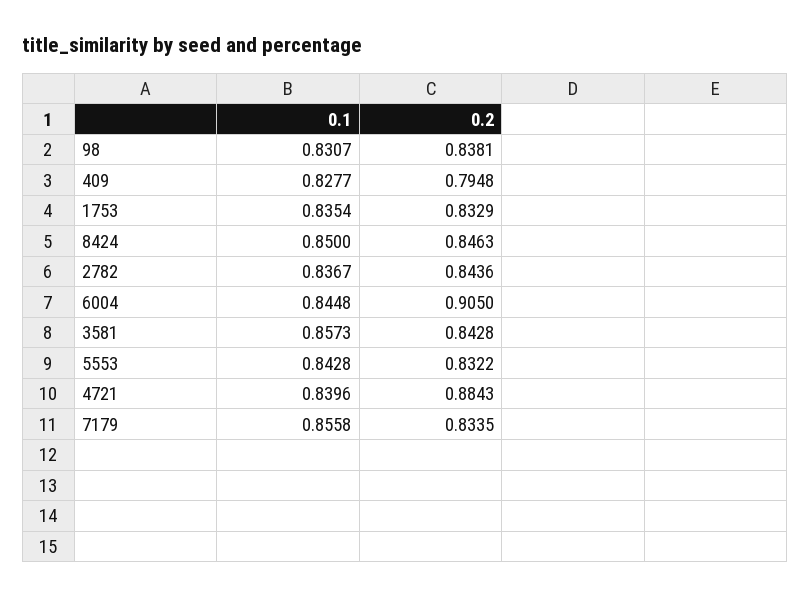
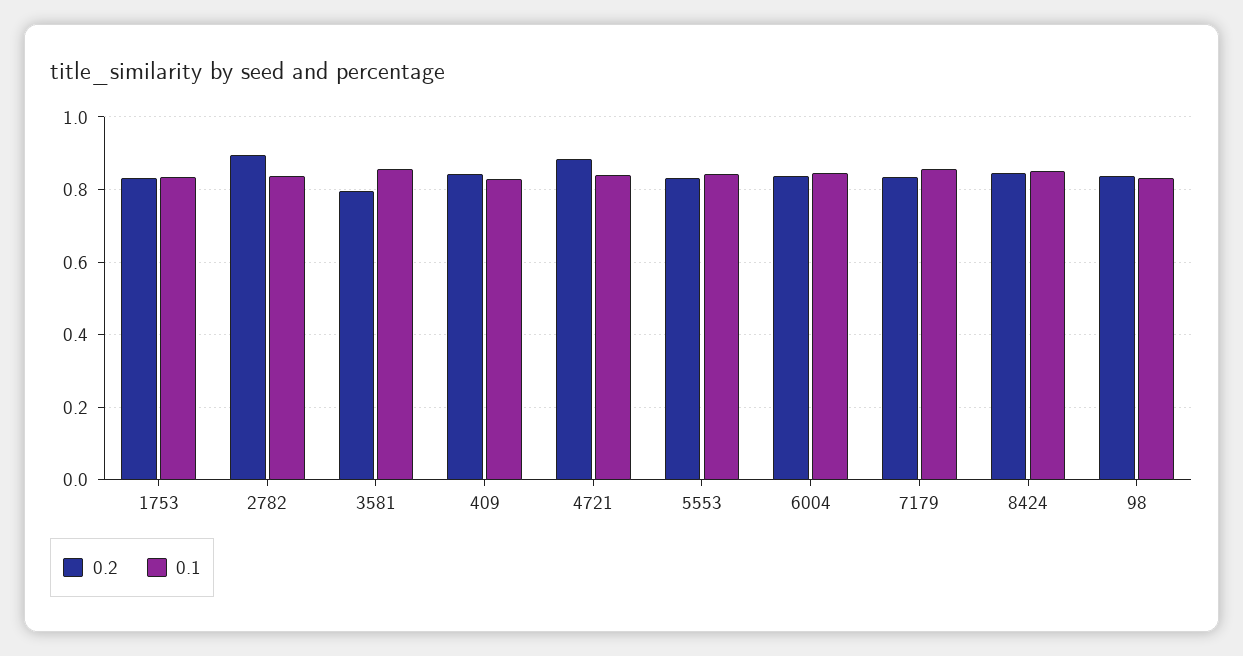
  {
    "0.1": {
      "98": 0.8307,
      "409": 0.8277,
      "1753": 0.8354,
      "8424": 0.85,
      "2782": 0.8367,
      "6004": 0.8448,
      "3581": 0.8573,
      "5553": 0.8428,
      "4721": 0.8396,
      "7179": 0.8558
    },
    "0.2": {
      "98": 0.8381,
-     "409": 0.7948,
+     "409": 0.84,
      "1753": 0.8329,
      "8424": 0.8463,
-     "2782": 0.8436,
+     "2782": 0.9,
-     "6004": 0.905,
+     "6004": 0.84,
-     "3581": 0.8428,
+     "3581": 0.8,
      "5553": 0.8322,
      "4721": 0.8843,
      "7179": 0.8335
    }
  }

